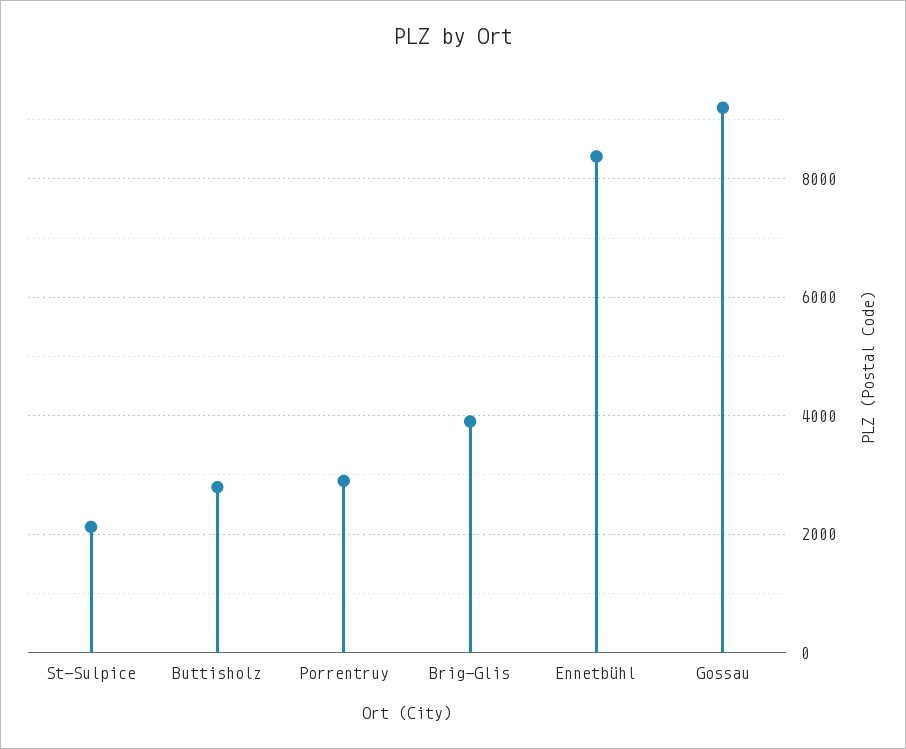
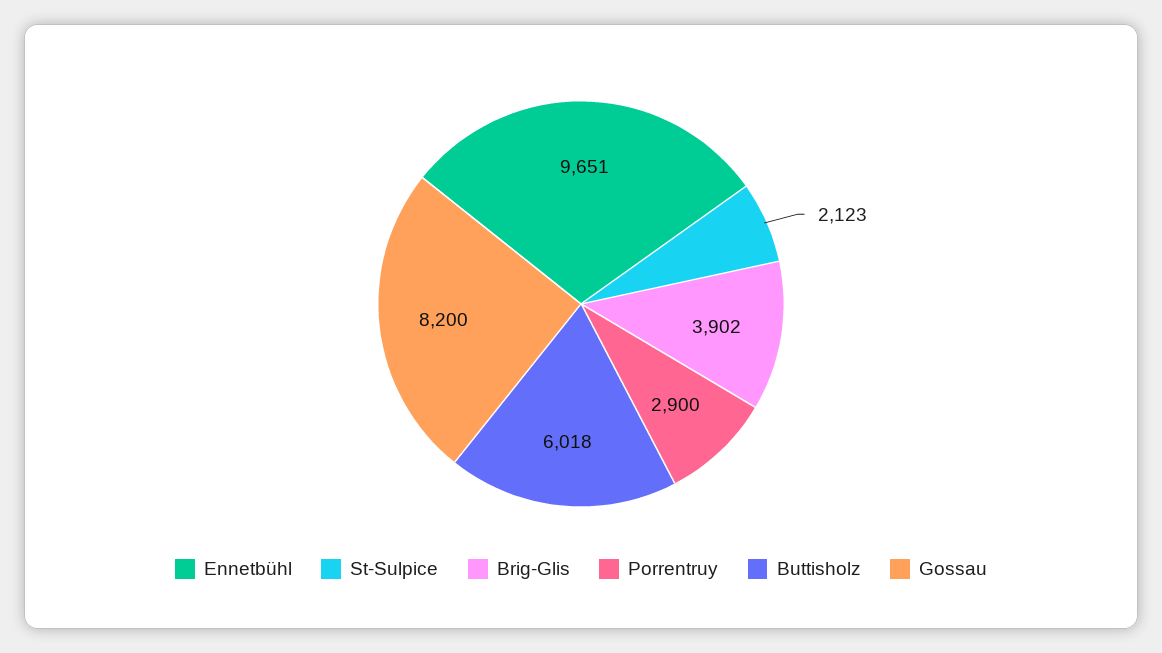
  {
    "St-Sulpice": 2123,
-   "Buttisholz": 2800,
+   "Buttisholz": 6018,
    "Porrentruy": 2900,
    "Brig-Glis": 3902,
-   "Ennetbühl": 8400,
+   "Ennetbühl": 9651,
-   "Gossau": 9200
+   "Gossau": 8200
  }

